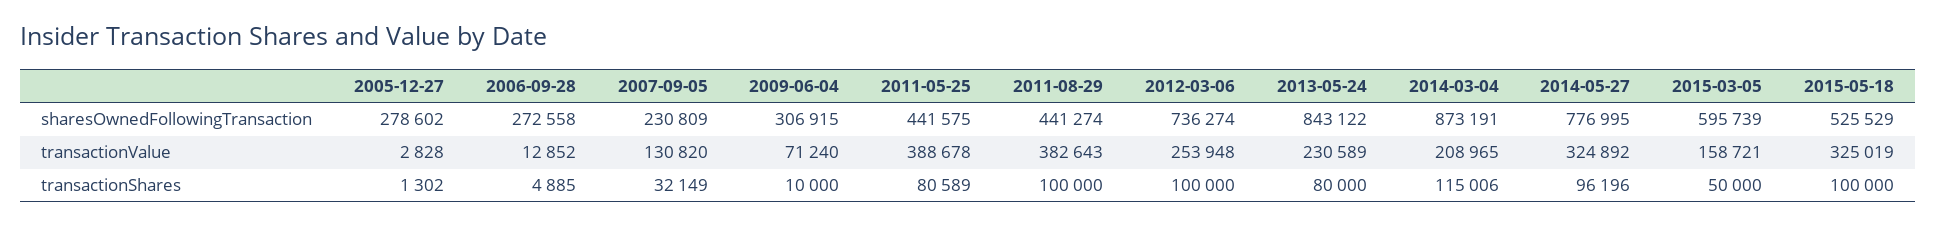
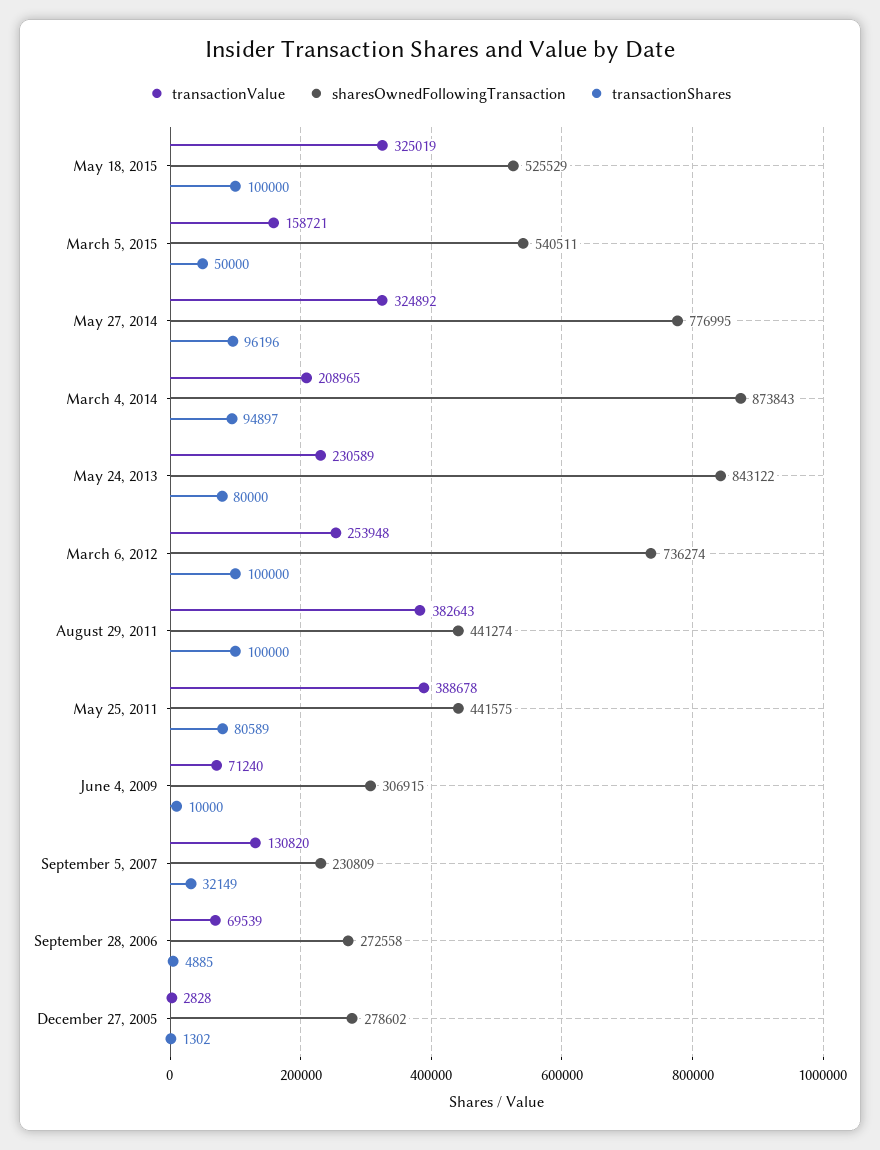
  {
    "sharesOwnedFollowingTransaction": {
      "2005-12-27": 278602,
      "2006-09-28": 272558,
      "2007-09-05": 230809,
      "2009-06-04": 306915,
      "2011-05-25": 441575,
      "2011-08-29": 441274,
      "2012-03-06": 736274,
      "2013-05-24": 843122,
-     "2014-03-04": 873191,
+     "2014-03-04": 873843,
      "2014-05-27": 776995,
-     "2015-03-05": 595739,
+     "2015-03-05": 540511,
      "2015-05-18": 525529
    },
    "transactionValue": {
      "2005-12-27": 2828,
-     "2006-09-28": 12852,
+     "2006-09-28": 69539,
      "2007-09-05": 130820,
      "2009-06-04": 71240,
      "2011-05-25": 388678,
      "2011-08-29": 382643,
      "2012-03-06": 253948,
      "2013-05-24": 230589,
      "2014-03-04": 208965,
      "2014-05-27": 324892,
      "2015-03-05": 158721,
      "2015-05-18": 325019
    },
    "transactionShares": {
      "2005-12-27": 1302,
      "2006-09-28": 4885,
      "2007-09-05": 32149,
      "2009-06-04": 10000,
      "2011-05-25": 80589,
      "2011-08-29": 100000,
      "2012-03-06": 100000,
      "2013-05-24": 80000,
-     "2014-03-04": 115006,
+     "2014-03-04": 94897,
      "2014-05-27": 96196,
      "2015-03-05": 50000,
      "2015-05-18": 100000
    }
  }

